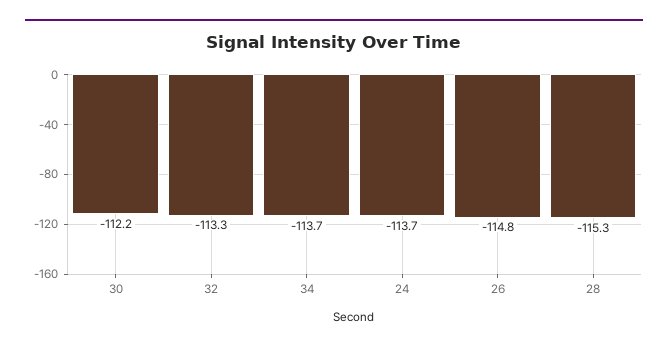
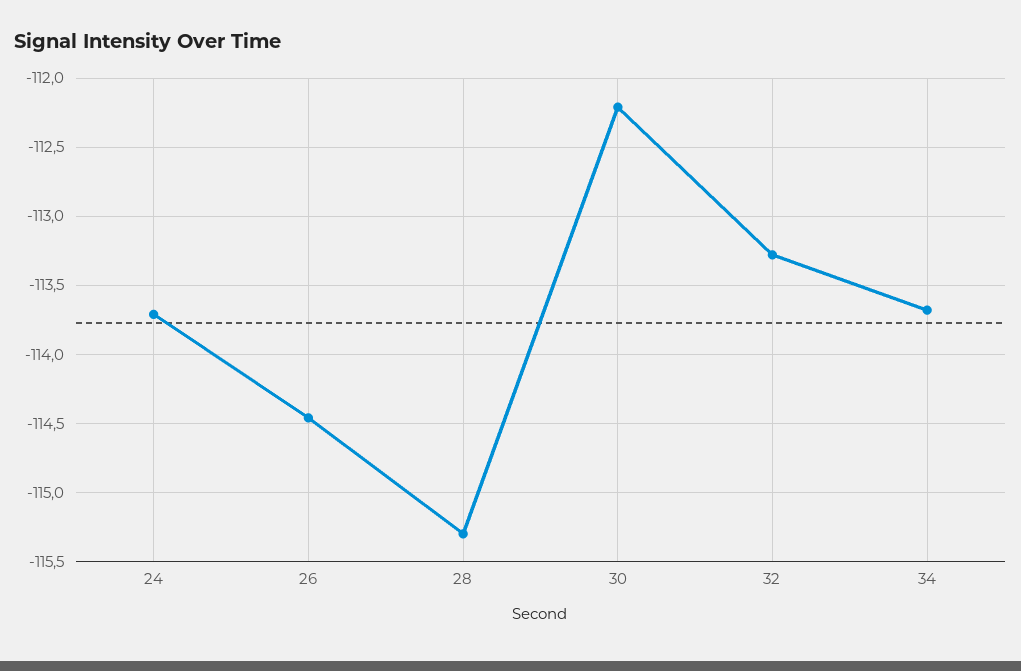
  {
    "30": -112.2,
    "32": -113.3,
    "34": -113.7,
    "24": -113.7,
-   "26": -114.8,
+   "26": -114.45,
    "28": -115.3
  }

